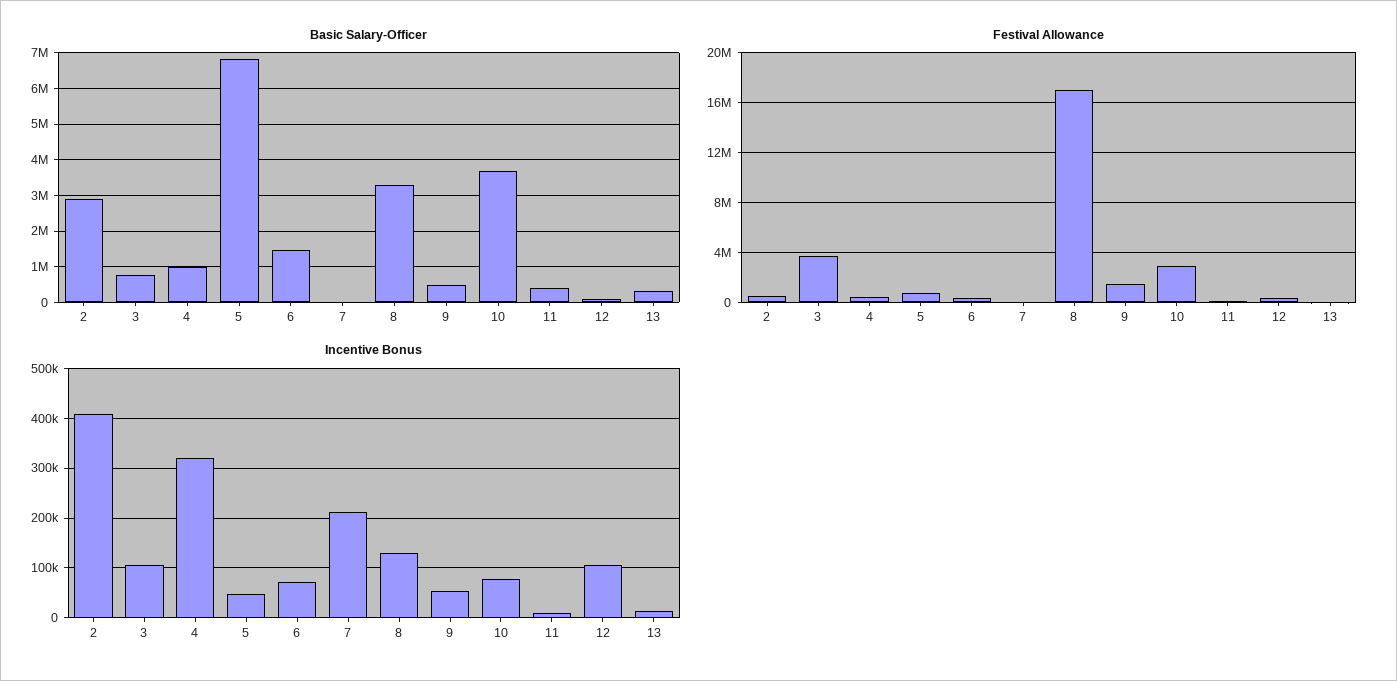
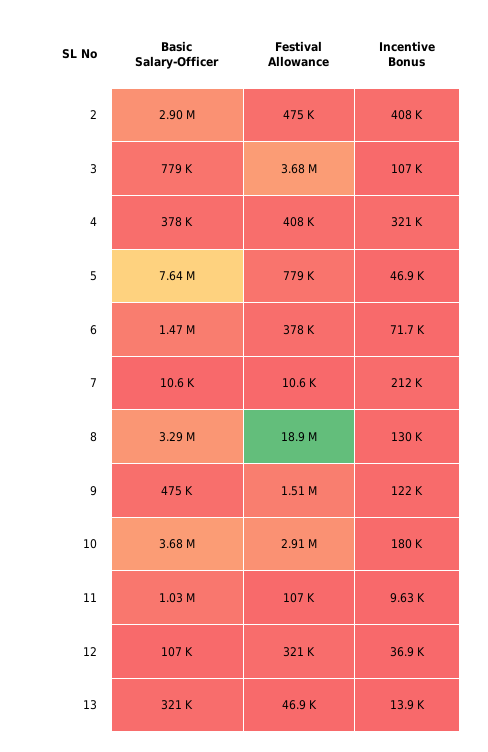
  {
    "Basic Salary-Officer": {
      "2": 2900000,
      "3": 779000,
-     "4": 1000000,
+     "4": 378000,
-     "5": 6800000,
+     "5": 7640000,
      "6": 1470000,
      "7": 10600,
      "8": 3290000,
      "9": 475000,
      "10": 3680000,
-     "11": 400000,
+     "11": 1030000,
      "12": 107000,
      "13": 321000
    },
    "Festival Allowance": {
      "2": 475000,
      "3": 3680000,
      "4": 408000,
      "5": 779000,
      "6": 378000,
      "7": 10600,
-     "8": 17000000,
+     "8": 18900000,
      "9": 1510000,
      "10": 2910000,
      "11": 107000,
      "12": 321000,
      "13": 46900
    },
    "Incentive Bonus": {
      "2": 408000,
      "3": 107000,
      "4": 321000,
      "5": 46900,
      "6": 71700,
      "7": 212000,
      "8": 130000,
-     "9": 60000,
+     "9": 122000,
-     "10": 80000,
+     "10": 180000,
      "11": 9630,
-     "12": 100000,
+     "12": 36900,
      "13": 13900
    }
  }

